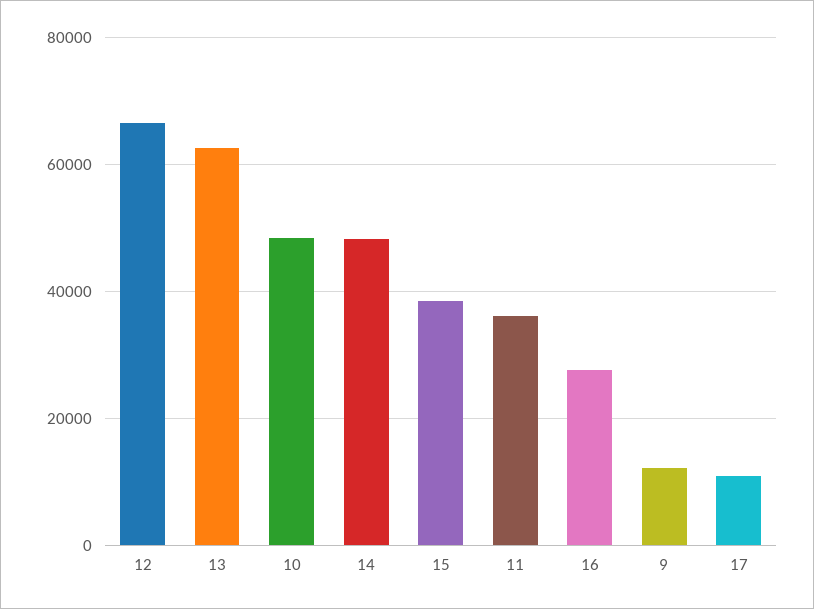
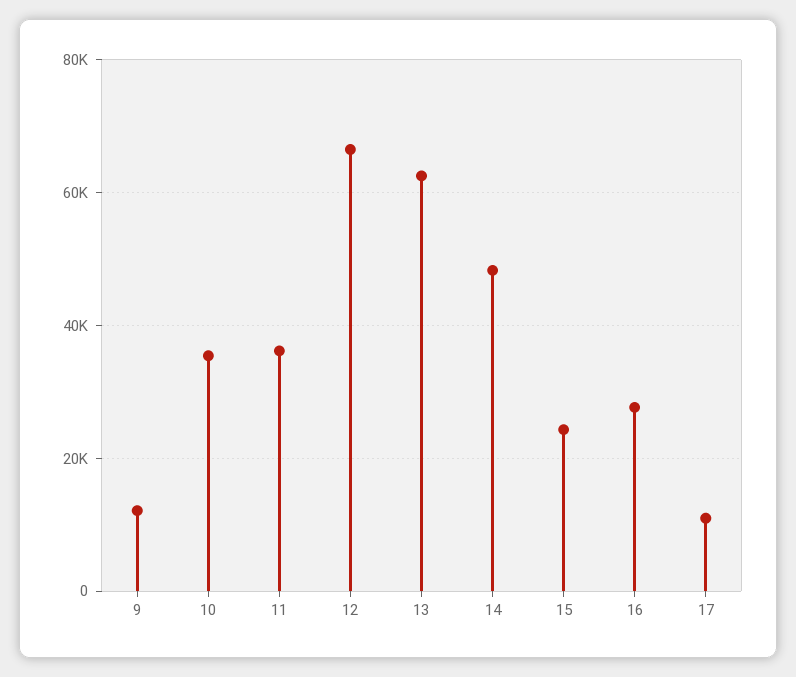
  {
    "12": 66000,
    "13": 62000,
-   "10": 48000,
+   "10": 36000,
    "14": 48000,
-   "15": 38000,
+   "15": 24000,
    "11": 36000,
    "16": 28000,
    "9": 12000,
    "17": 10000
  }

